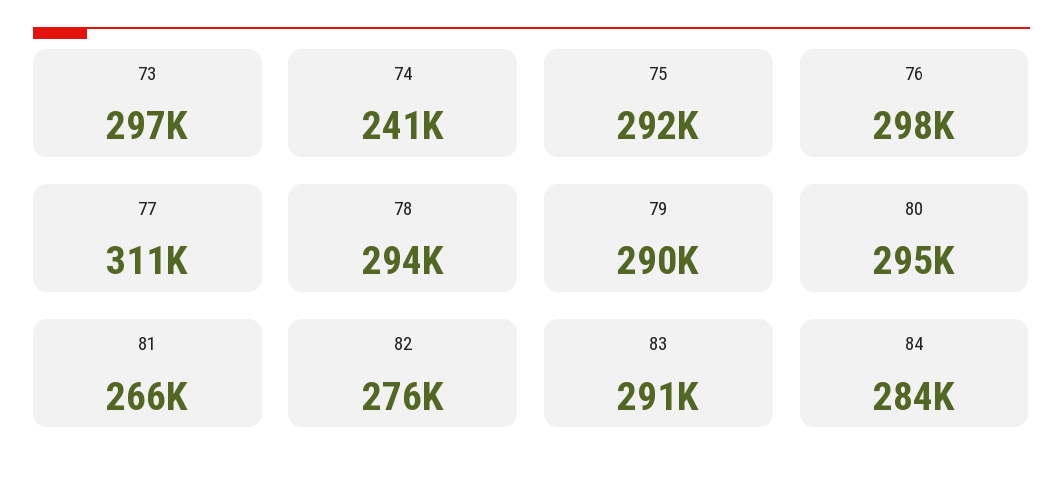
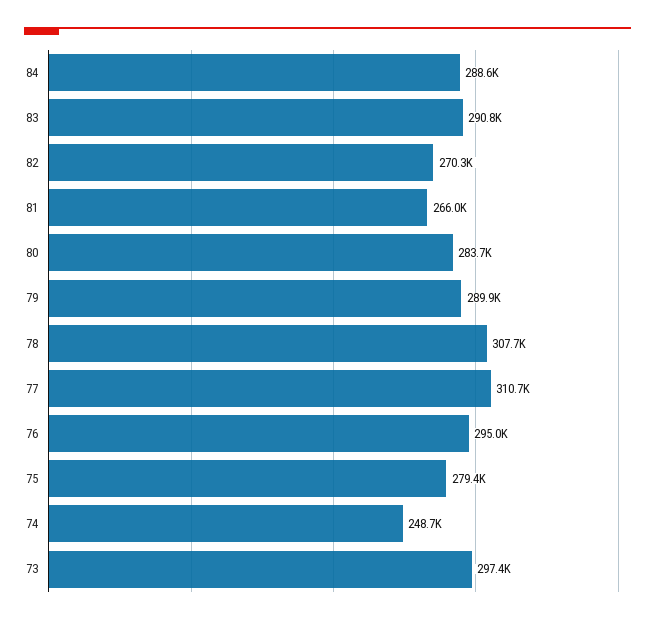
  {
    "73": 297400,
-   "74": 241000,
+   "74": 248700,
-   "75": 292000,
+   "75": 279400,
-   "76": 298000,
+   "76": 295000,
    "77": 310700,
-   "78": 294000,
+   "78": 307700,
    "79": 289900,
-   "80": 295000,
+   "80": 283700,
    "81": 266000,
-   "82": 276000,
+   "82": 270300,
    "83": 290800,
-   "84": 284000
+   "84": 288600
  }

